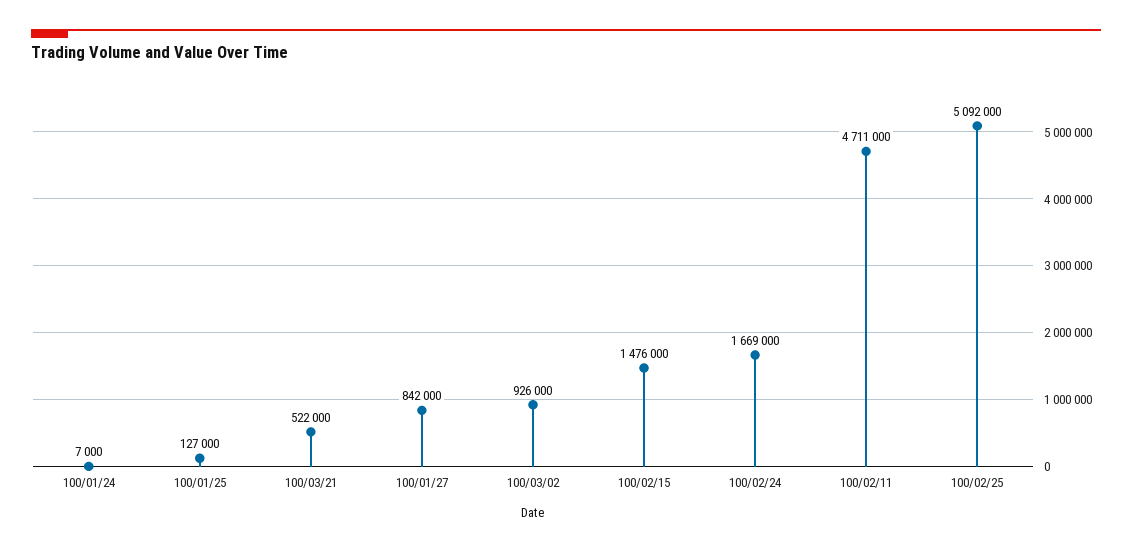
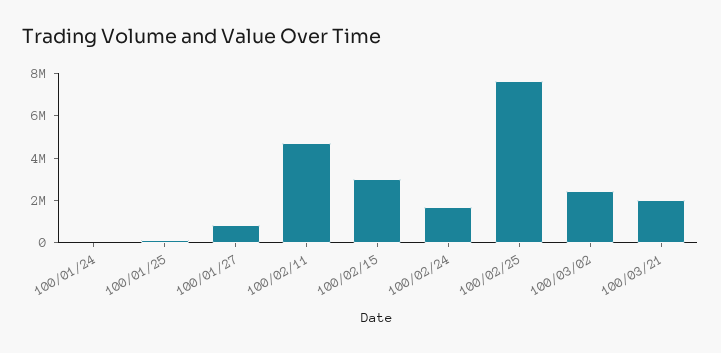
  {
    "100/01/24": 7000,
    "100/01/25": 127000,
-   "100/03/21": 522000,
+   "100/03/21": 2000000,
    "100/01/27": 842000,
-   "100/03/02": 926000,
+   "100/03/02": 2500000,
-   "100/02/15": 1476000,
+   "100/02/15": 3000000,
    "100/02/24": 1669000,
    "100/02/11": 4711000,
-   "100/02/25": 5092000
+   "100/02/25": 7500000
  }

